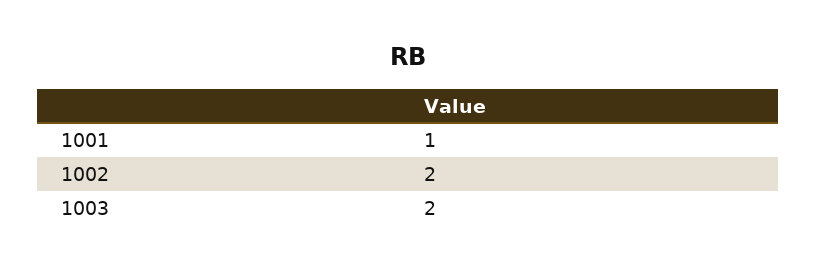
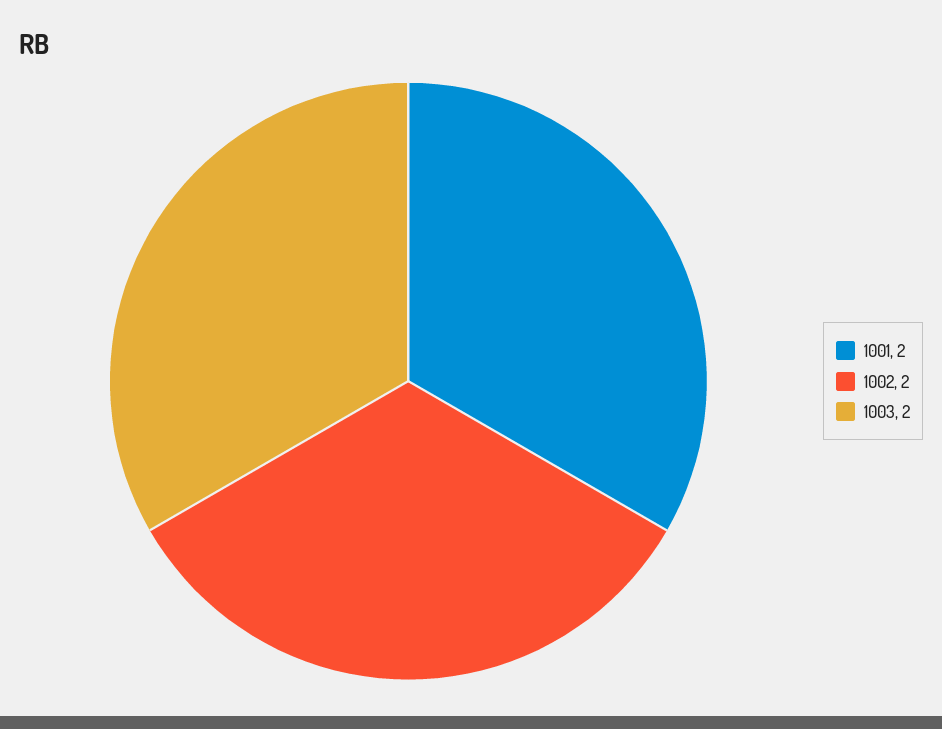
  {
-   "1001": 1,
+   "1001": 2,
    "1002": 2,
    "1003": 2
  }

